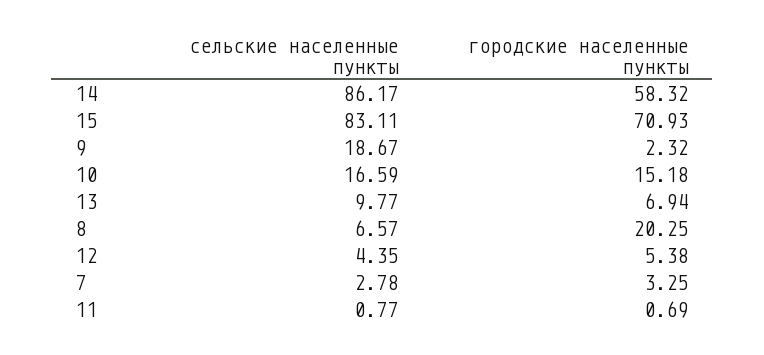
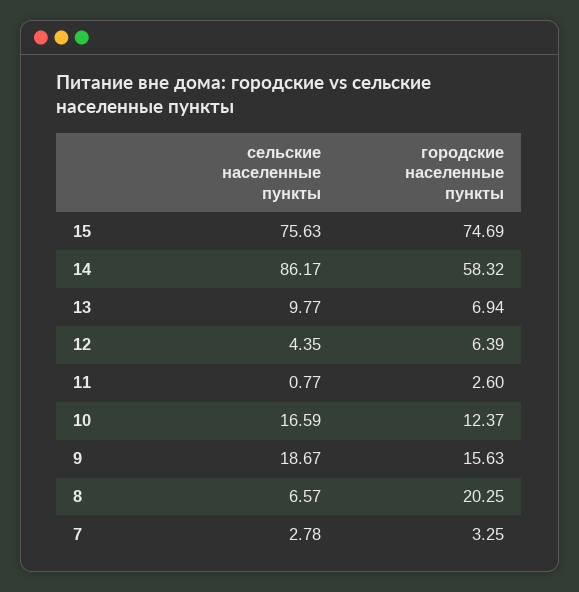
  {
    "сельские населенные пункты": {
      "14": 86.17,
-     "15": 83.11,
+     "15": 75.63,
      "9": 18.67,
      "10": 16.59,
      "13": 9.77,
      "8": 6.57,
      "12": 4.35,
      "7": 2.78,
      "11": 0.77
    },
    "городские населенные пункты": {
      "14": 58.32,
-     "15": 70.93,
+     "15": 74.69,
-     "9": 2.32,
+     "9": 15.63,
-     "10": 15.18,
+     "10": 12.37,
      "13": 6.94,
      "8": 20.25,
-     "12": 5.38,
+     "12": 6.39,
      "7": 3.25,
-     "11": 0.69
+     "11": 2.6
    }
  }

